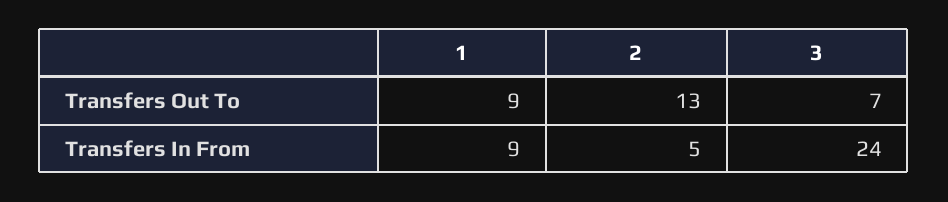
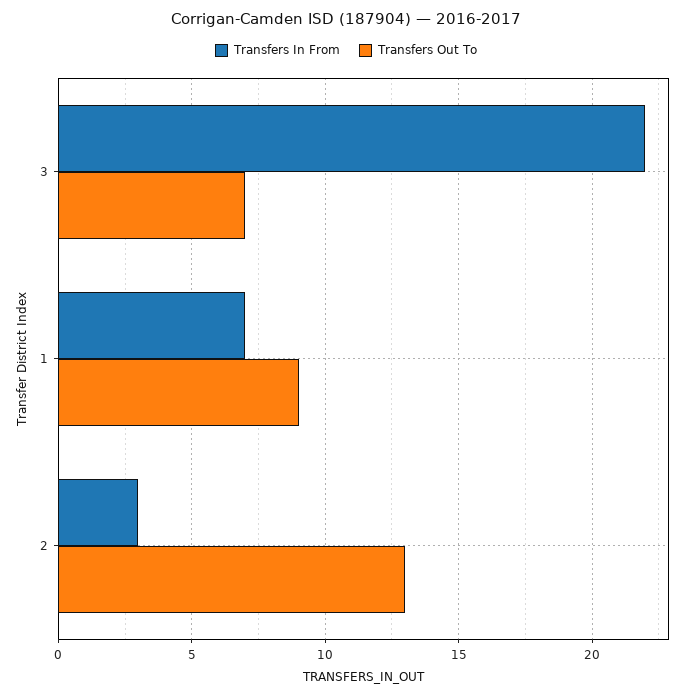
  {
    "Transfers Out To": {
      "1": 9,
      "2": 13,
      "3": 7
    },
    "Transfers In From": {
-     "1": 9,
+     "1": 7,
-     "2": 5,
+     "2": 3,
-     "3": 24
+     "3": 22
    }
  }

